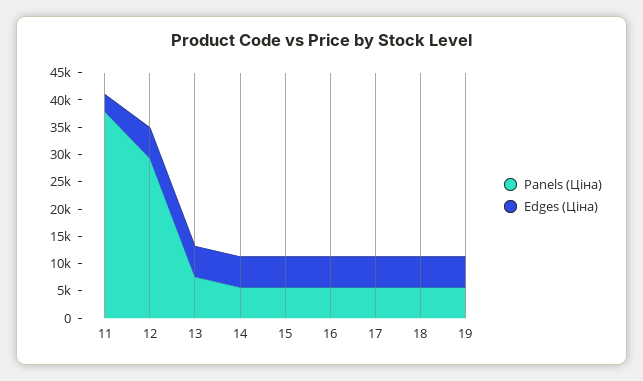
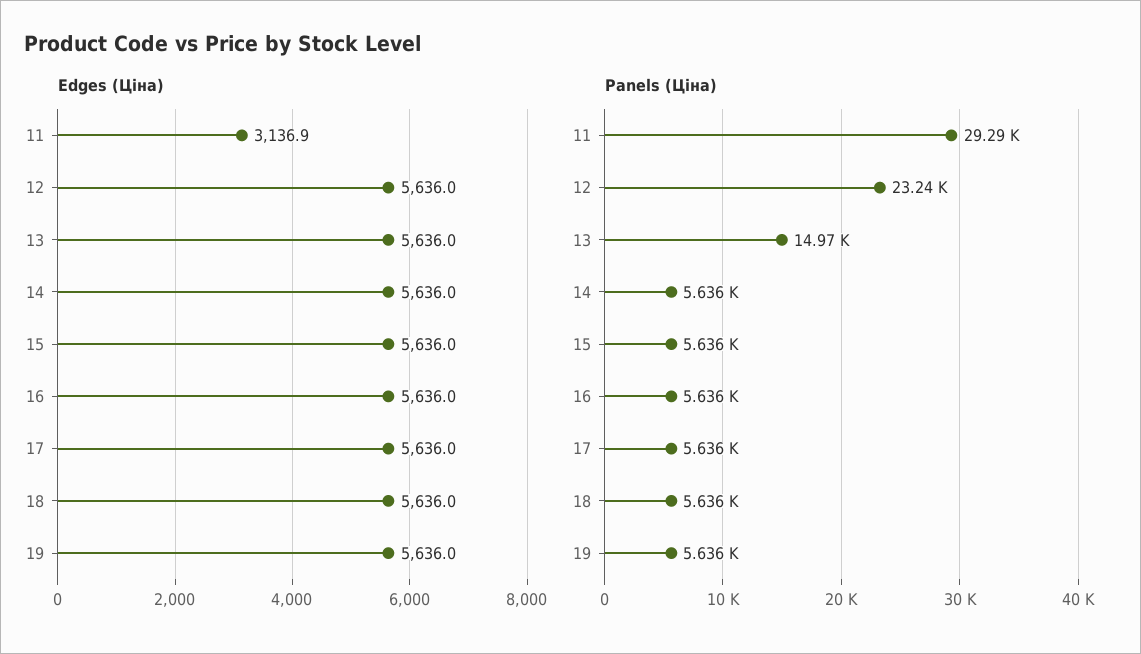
  {
    "Panels (Ціна)": {
-     "11": 37500,
+     "11": 29290,
-     "12": 30000,
+     "12": 23240,
-     "13": 7500,
+     "13": 14970,
      "14": 5636,
      "15": 5636,
      "16": 5636,
      "17": 5636,
      "18": 5636,
      "19": 5636
    },
    "Edges (Ціна)": {
      "11": 3136.9,
      "12": 5636,
      "13": 5636,
      "14": 5636,
      "15": 5636,
      "16": 5636,
      "17": 5636,
      "18": 5636,
      "19": 5636
    }
  }

